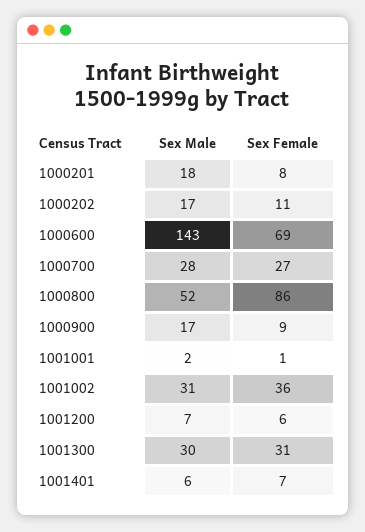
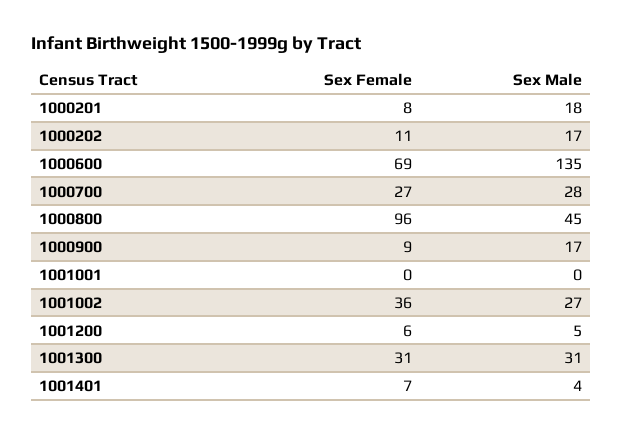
  {
    "Sex Male": {
      "1000201": 18,
      "1000202": 17,
-     "1000600": 143,
+     "1000600": 135,
      "1000700": 28,
-     "1000800": 52,
+     "1000800": 45,
      "1000900": 17,
-     "1001001": 2,
+     "1001001": 0,
-     "1001002": 31,
+     "1001002": 27,
-     "1001200": 7,
+     "1001200": 5,
-     "1001300": 30,
+     "1001300": 31,
-     "1001401": 6
+     "1001401": 4
    },
    "Sex Female": {
      "1000201": 8,
      "1000202": 11,
      "1000600": 69,
      "1000700": 27,
-     "1000800": 86,
+     "1000800": 96,
      "1000900": 9,
-     "1001001": 1,
+     "1001001": 0,
      "1001002": 36,
      "1001200": 6,
      "1001300": 31,
      "1001401": 7
    }
  }

